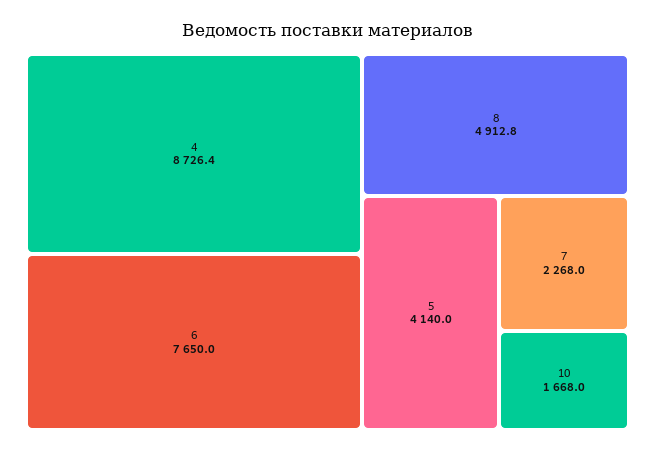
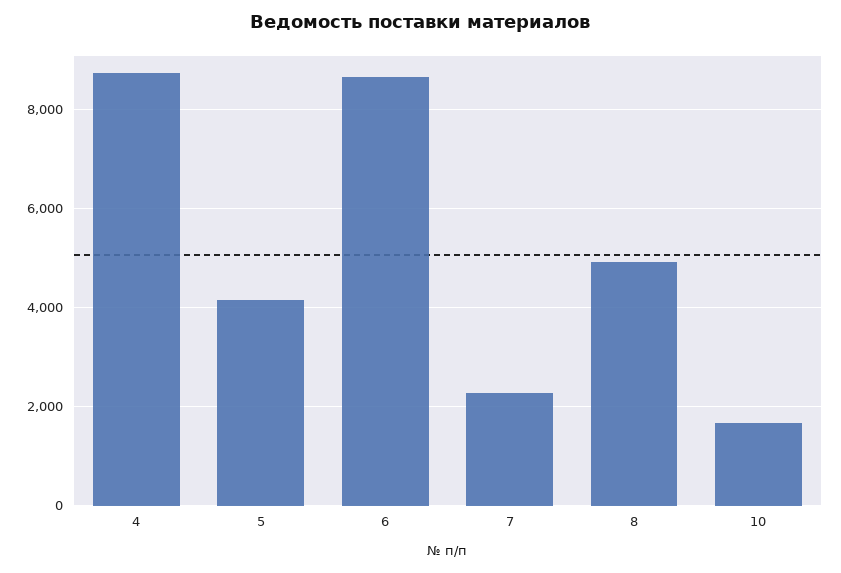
  {
    "4": 8726.4,
-   "6": 7650,
+   "6": 8600,
    "8": 4912.8,
    "5": 4140,
    "7": 2268,
    "10": 1668
  }

